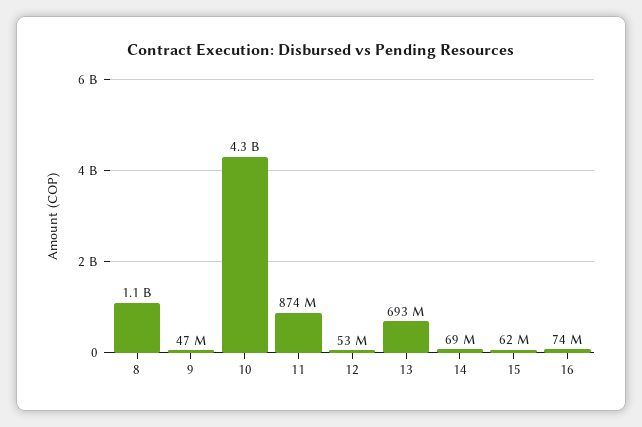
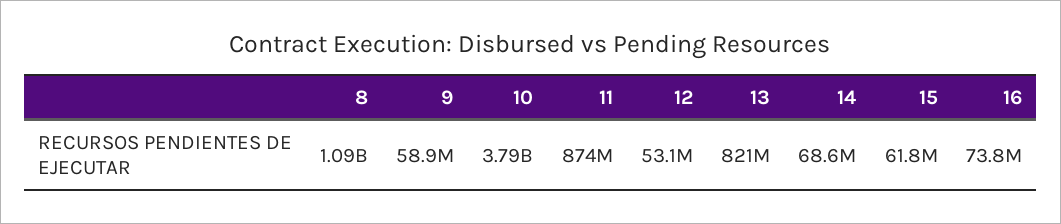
  {
    "8": 1090000000,
-   "9": 47000000,
+   "9": 58900000,
-   "10": 4300000000,
+   "10": 3790000000,
    "11": 874000000,
    "12": 53100000,
-   "13": 693000000,
+   "13": 821000000,
    "14": 68600000,
    "15": 61800000,
    "16": 73800000
  }

